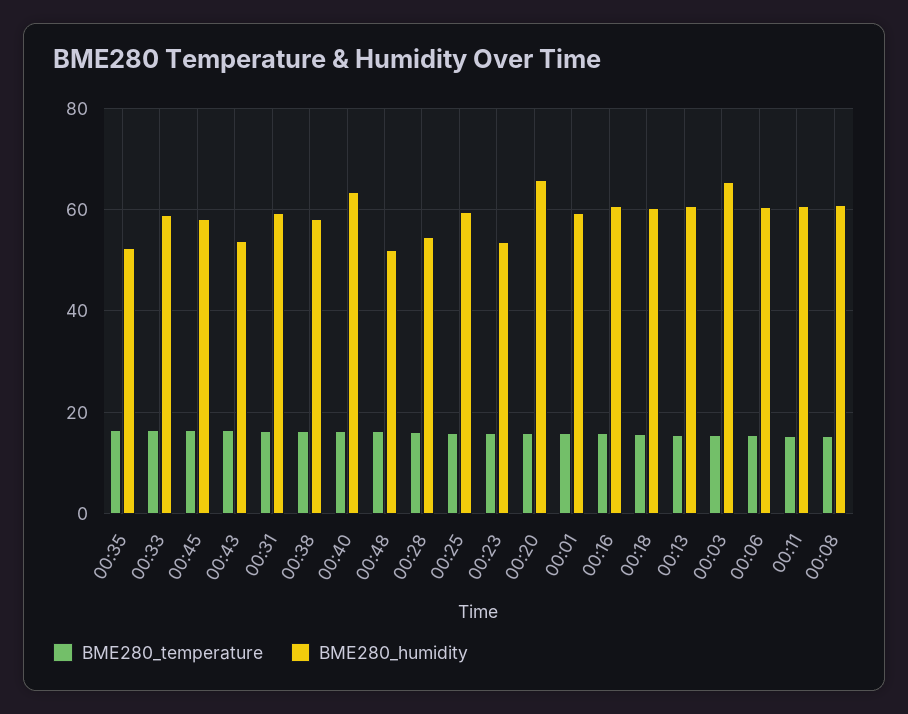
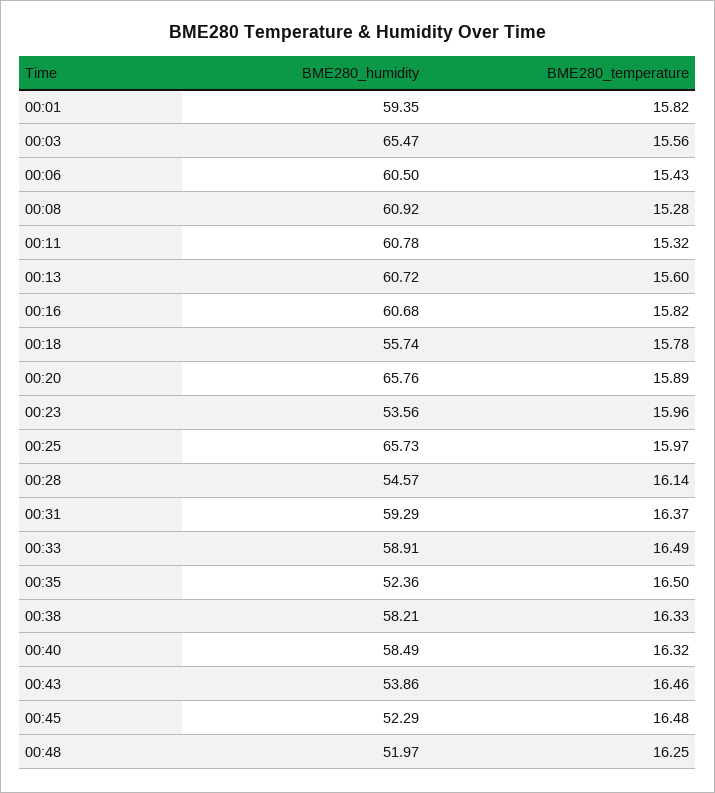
  {
    "BME280_temperature": {
      "00:35": 16.5,
      "00:33": 16.49,
      "00:45": 16.48,
      "00:43": 16.46,
      "00:31": 16.37,
      "00:38": 16.33,
      "00:40": 16.32,
      "00:48": 16.25,
      "00:28": 16.14,
      "00:25": 15.97,
      "00:23": 15.96,
      "00:20": 15.89,
      "00:01": 15.82,
      "00:16": 15.82,
      "00:18": 15.78,
      "00:13": 15.6,
      "00:03": 15.56,
      "00:06": 15.43,
      "00:11": 15.32,
      "00:08": 15.28
    },
    "BME280_humidity": {
      "00:35": 52.36,
      "00:33": 58.91,
-     "00:45": 58,
+     "00:45": 52.29,
      "00:43": 53.86,
      "00:31": 59.29,
      "00:38": 58.21,
-     "00:40": 64,
+     "00:40": 58.49,
      "00:48": 51.97,
      "00:28": 54.57,
-     "00:25": 60,
+     "00:25": 65.73,
      "00:23": 53.56,
      "00:20": 65.76,
      "00:01": 59.35,
      "00:16": 60.68,
-     "00:18": 60,
+     "00:18": 55.74,
      "00:13": 60.72,
      "00:03": 65.47,
      "00:06": 60.5,
      "00:11": 60.78,
      "00:08": 60.92
    }
  }

